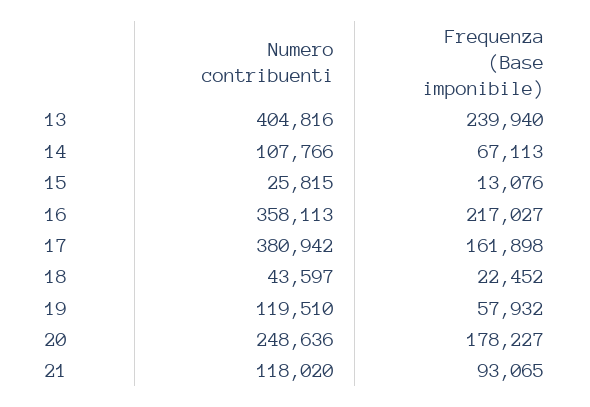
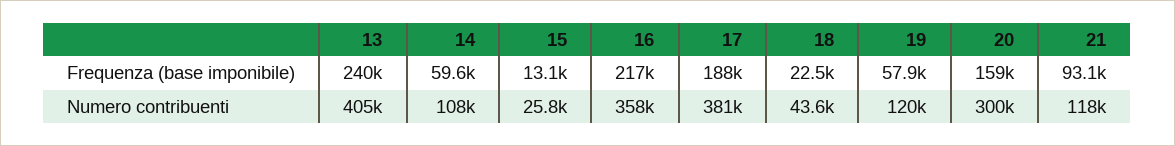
  {
    "Numero contribuenti": {
      "13": 404816,
      "14": 107766,
      "15": 25815,
      "16": 358113,
      "17": 380942,
      "18": 43597,
      "19": 119510,
-     "20": 248636,
+     "20": 300000,
      "21": 118020
    },
    "Frequenza (Base imponibile)": {
      "13": 239940,
-     "14": 67113,
+     "14": 59600,
      "15": 13076,
      "16": 217027,
-     "17": 161898,
+     "17": 188000,
      "18": 22452,
      "19": 57932,
-     "20": 178227,
+     "20": 159000,
      "21": 93065
    }
  }

